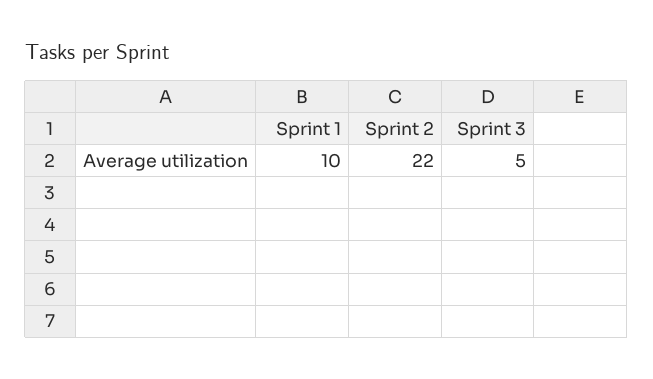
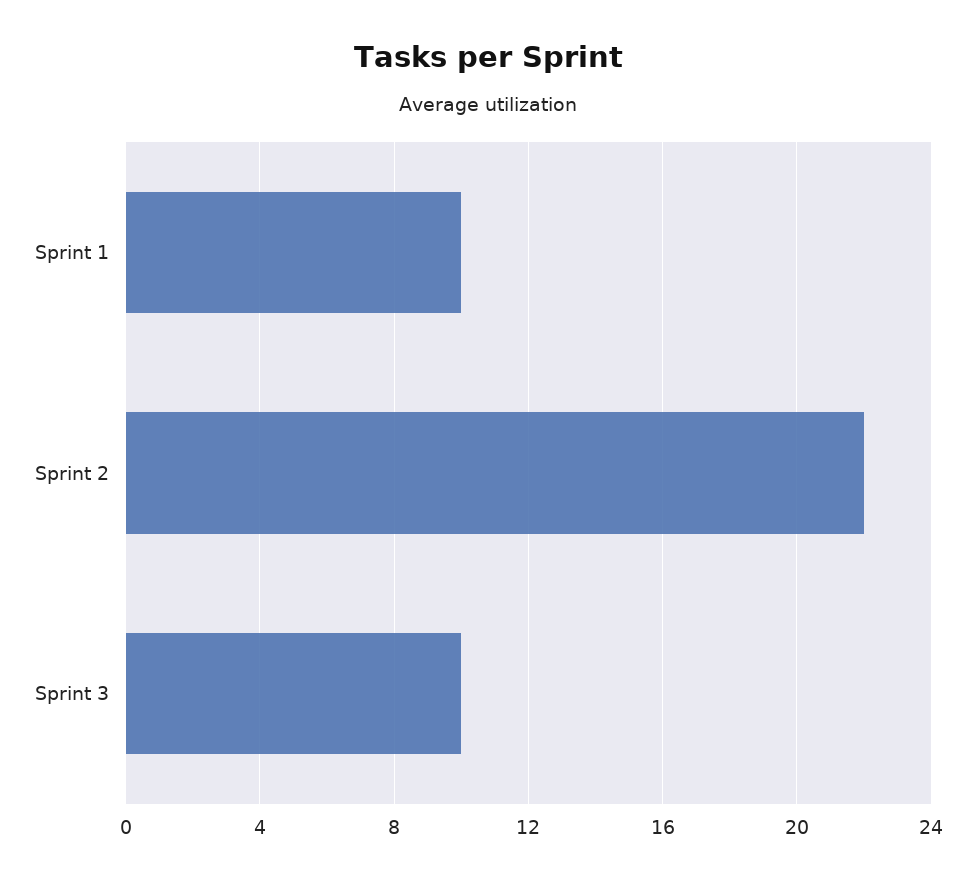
  {
    "Sprint 1": 10,
    "Sprint 2": 22,
-   "Sprint 3": 5
+   "Sprint 3": 10
  }

